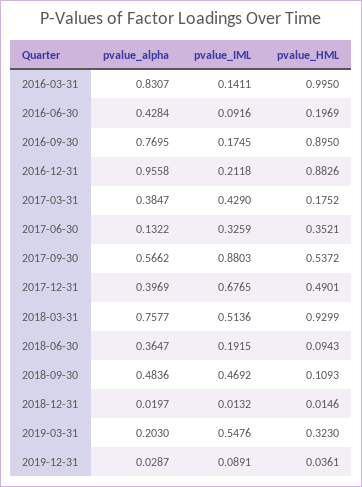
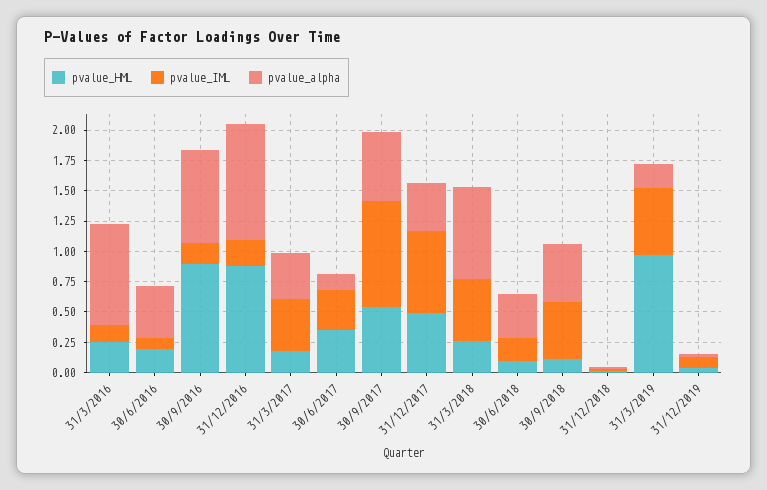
  {
    "pvalue_alpha": {
      "2016-03-31": 0.8307,
      "2016-06-30": 0.4284,
      "2016-09-30": 0.7695,
      "2016-12-31": 0.9558,
      "2017-03-31": 0.3847,
      "2017-06-30": 0.1322,
      "2017-09-30": 0.5662,
      "2017-12-31": 0.3969,
      "2018-03-31": 0.7577,
      "2018-06-30": 0.3647,
      "2018-09-30": 0.4836,
      "2018-12-31": 0.0197,
      "2019-03-31": 0.203,
      "2019-12-31": 0.0287
    },
    "pvalue_IML": {
      "2016-03-31": 0.1411,
      "2016-06-30": 0.0916,
      "2016-09-30": 0.1745,
      "2016-12-31": 0.2118,
      "2017-03-31": 0.429,
      "2017-06-30": 0.3259,
      "2017-09-30": 0.8803,
      "2017-12-31": 0.6765,
      "2018-03-31": 0.5136,
      "2018-06-30": 0.1915,
      "2018-09-30": 0.4692,
      "2018-12-31": 0.0132,
      "2019-03-31": 0.5476,
      "2019-12-31": 0.0891
    },
    "pvalue_HML": {
-     "2016-03-31": 0.995,
+     "2016-03-31": 0.25,
      "2016-06-30": 0.1969,
      "2016-09-30": 0.895,
      "2016-12-31": 0.8826,
      "2017-03-31": 0.1752,
      "2017-06-30": 0.3521,
      "2017-09-30": 0.5372,
      "2017-12-31": 0.4901,
-     "2018-03-31": 0.9299,
+     "2018-03-31": 0.25,
      "2018-06-30": 0.0943,
      "2018-09-30": 0.1093,
      "2018-12-31": 0.0146,
-     "2019-03-31": 0.323,
+     "2019-03-31": 1,
      "2019-12-31": 0.0361
    }
  }

